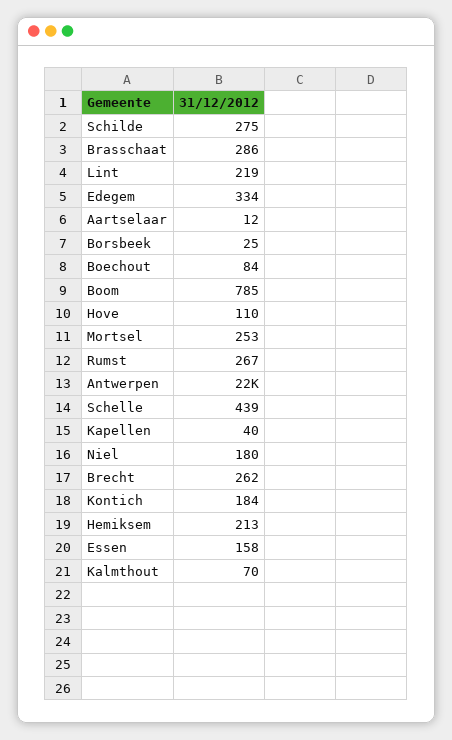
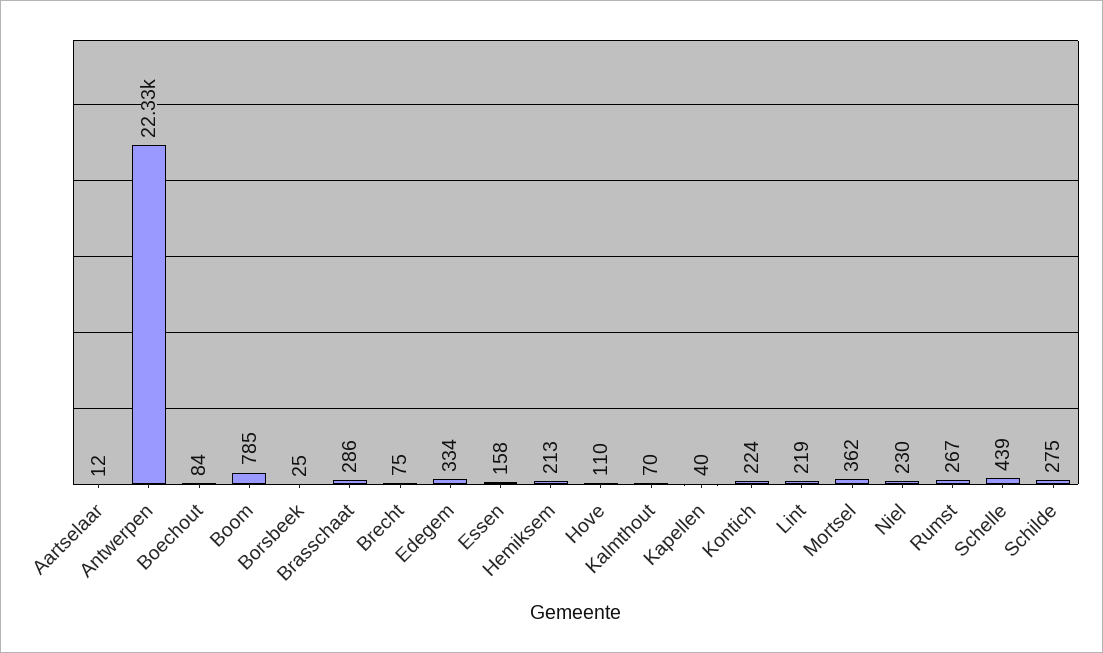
  {
    "Schilde": 275,
    "Brasschaat": 286,
    "Lint": 219,
    "Edegem": 334,
    "Aartselaar": 12,
    "Borsbeek": 25,
    "Boechout": 84,
    "Boom": 785,
    "Hove": 110,
-   "Mortsel": 253,
+   "Mortsel": 362,
    "Rumst": 267,
    "Antwerpen": 22330,
    "Schelle": 439,
    "Kapellen": 40,
-   "Niel": 180,
+   "Niel": 230,
-   "Brecht": 262,
+   "Brecht": 75,
-   "Kontich": 184,
+   "Kontich": 224,
    "Hemiksem": 213,
    "Essen": 158,
    "Kalmthout": 70
  }

